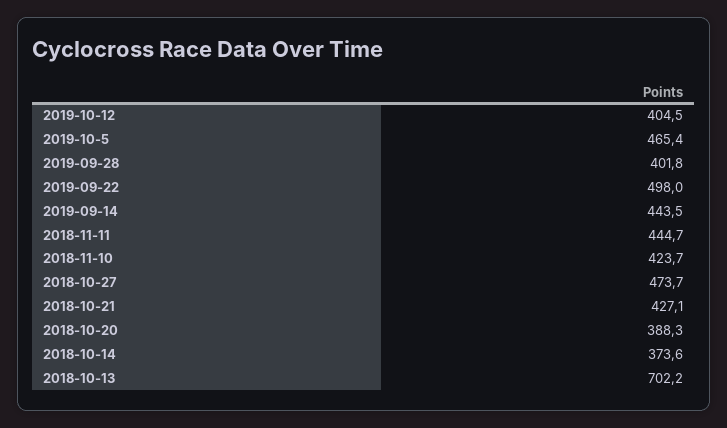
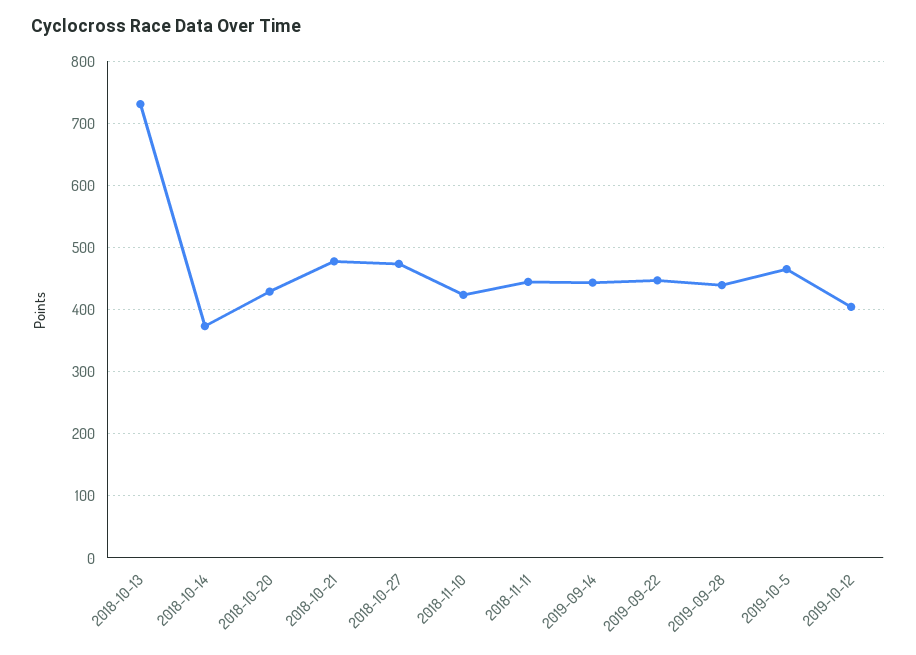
  {
    "2019-10-12": 404.5,
    "2019-10-5": 465.4,
-   "2019-09-28": 401.8,
+   "2019-09-28": 440,
-   "2019-09-22": 498,
+   "2019-09-22": 450,
    "2019-09-14": 443.5,
    "2018-11-11": 444.7,
    "2018-11-10": 423.7,
    "2018-10-27": 473.7,
-   "2018-10-21": 427.1,
+   "2018-10-21": 480,
-   "2018-10-20": 388.3,
+   "2018-10-20": 430,
    "2018-10-14": 373.6,
-   "2018-10-13": 702.2
+   "2018-10-13": 730
  }

